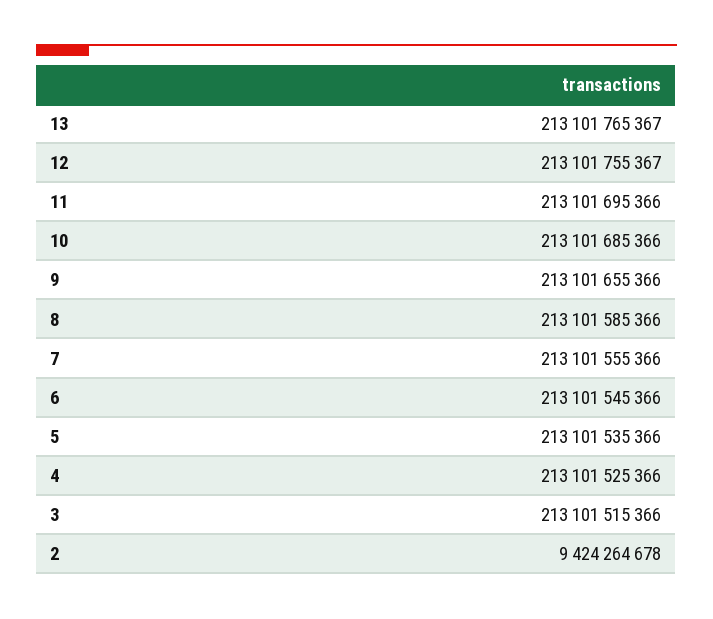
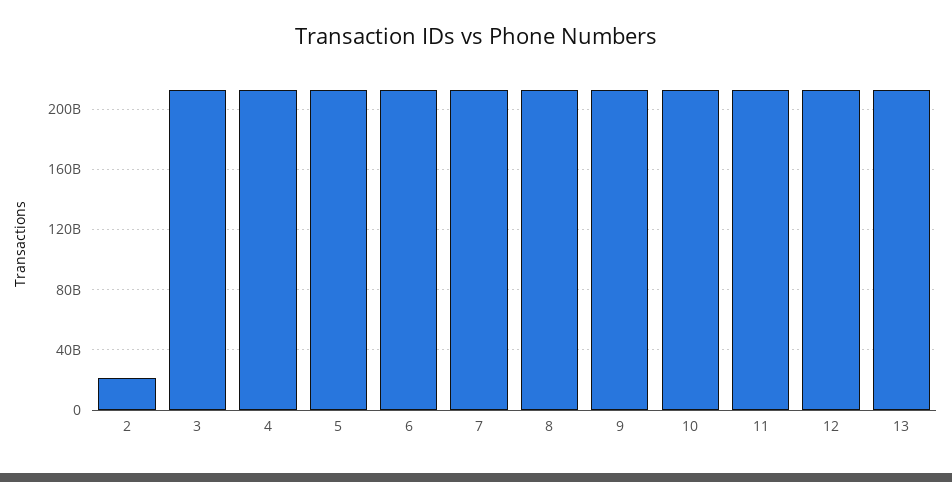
  {
    "13": 213101765367,
    "12": 213101755367,
    "11": 213101695366,
    "10": 213101685366,
    "9": 213101655366,
    "8": 213101585366,
    "7": 213101555366,
    "6": 213101545366,
    "5": 213101535366,
    "4": 213101525366,
    "3": 213101515366,
-   "2": 9424264678
+   "2": 20000000000
  }

